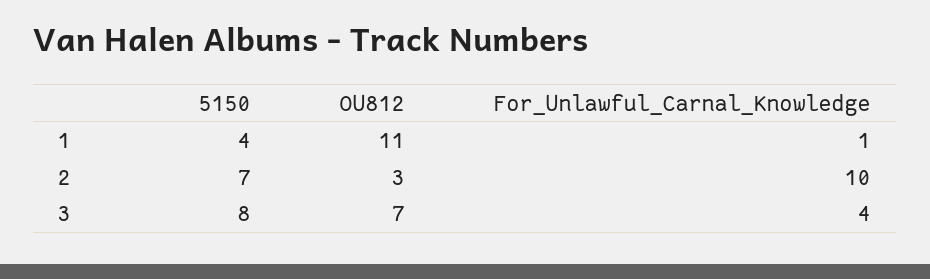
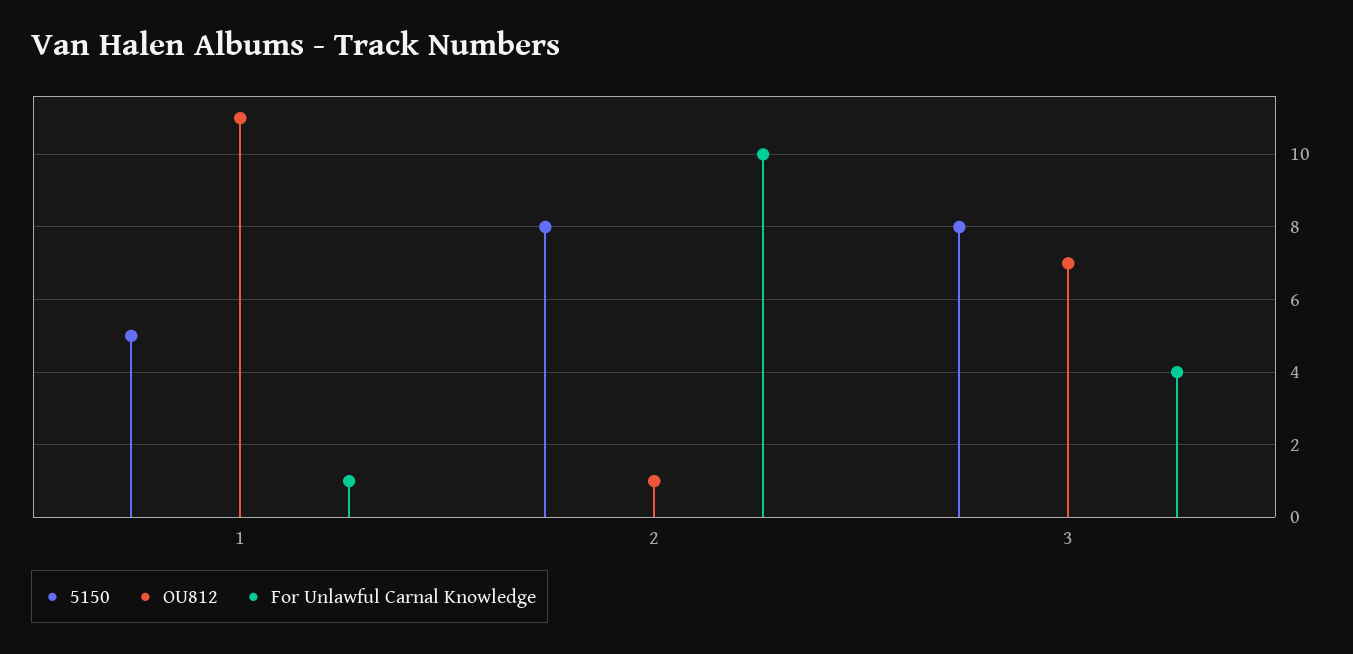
  {
    "5150": {
-     "1": 4,
+     "1": 5,
-     "2": 7,
+     "2": 8,
      "3": 8
    },
    "OU812": {
      "1": 11,
-     "2": 3,
+     "2": 1,
      "3": 7
    },
    "For_Unlawful_Carnal_Knowledge": {
      "1": 1,
      "2": 10,
      "3": 4
    }
  }

